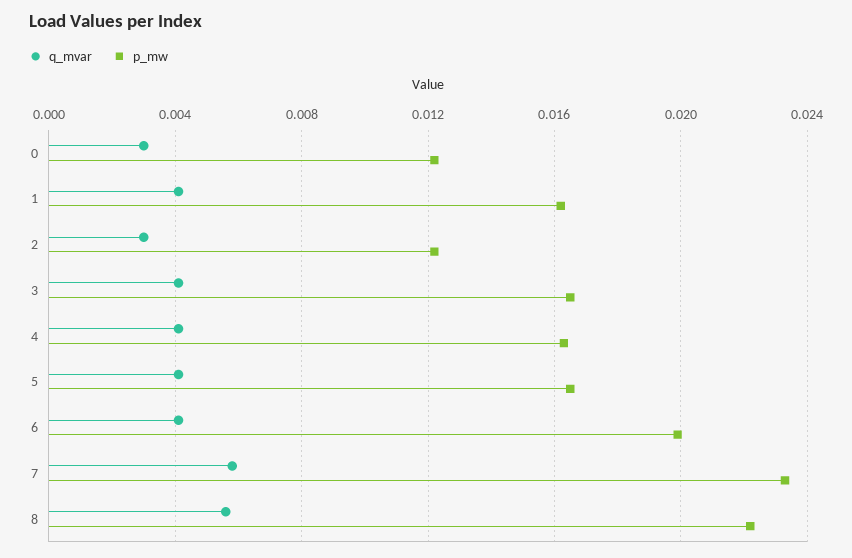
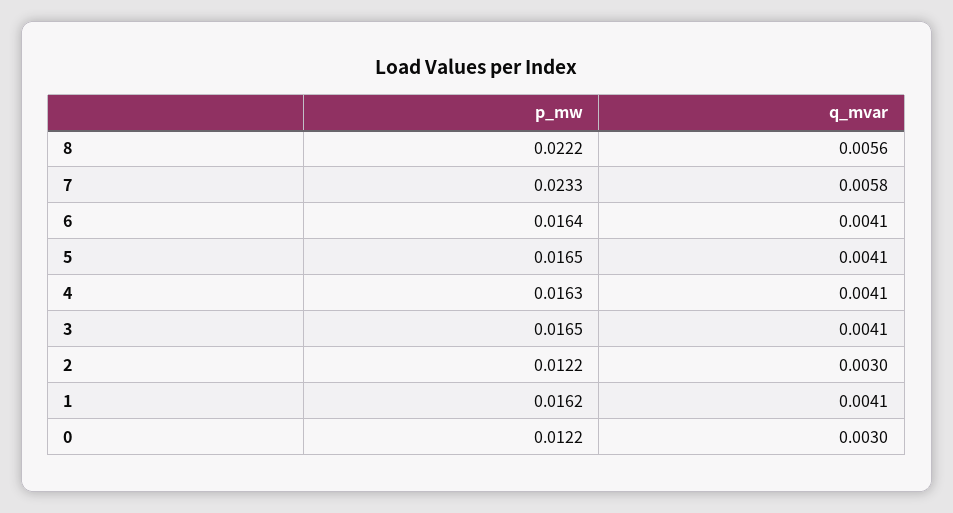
  {
    "q_mvar": {
      "0": 0.003,
      "1": 0.0041,
      "2": 0.003,
      "3": 0.0041,
      "4": 0.0041,
      "5": 0.0041,
      "6": 0.0041,
      "7": 0.0058,
      "8": 0.0056
    },
    "p_mw": {
      "0": 0.0122,
      "1": 0.0162,
      "2": 0.0122,
      "3": 0.0165,
      "4": 0.0163,
      "5": 0.0165,
-     "6": 0.02,
+     "6": 0.0164,
      "7": 0.0233,
      "8": 0.0222
    }
  }

